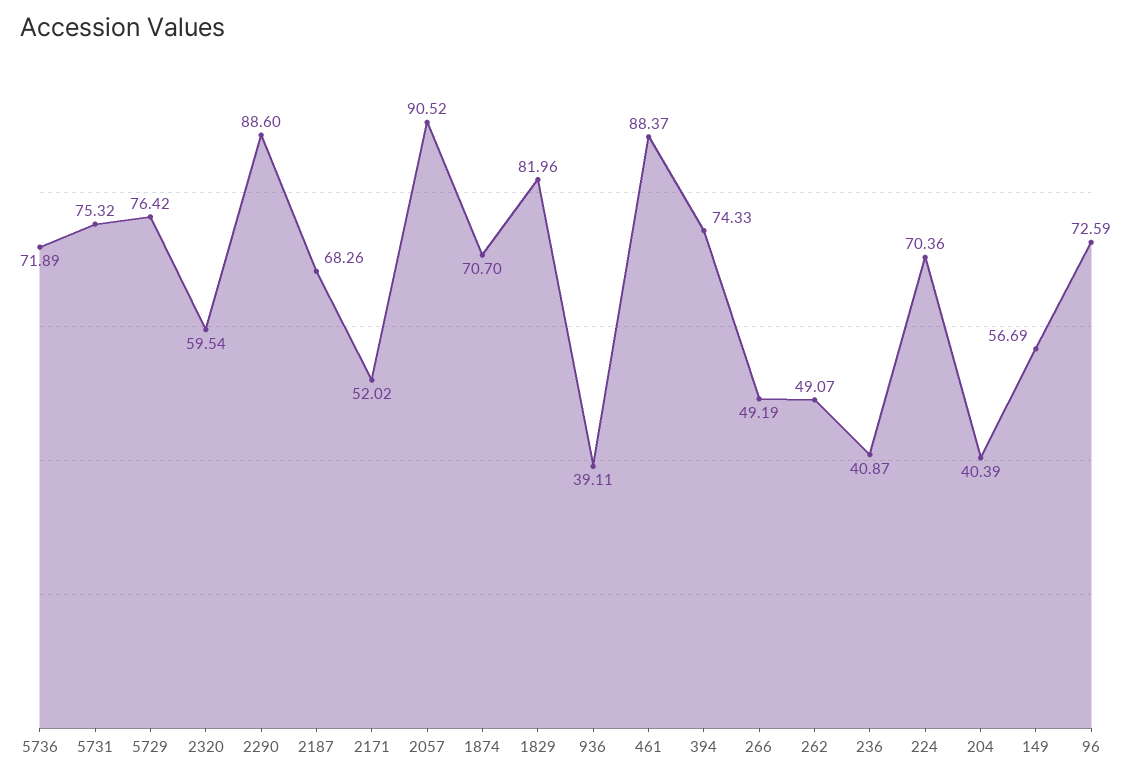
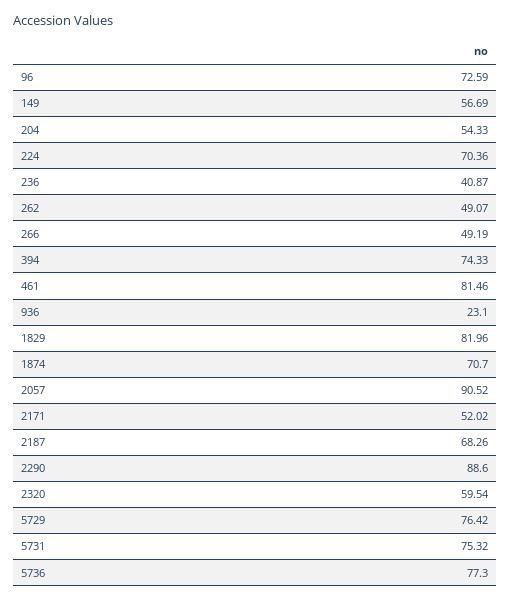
  {
-   "5736": 71.89,
+   "5736": 77.3,
    "5731": 75.32,
    "5729": 76.42,
    "2320": 59.54,
    "2290": 88.6,
    "2187": 68.26,
    "2171": 52.02,
    "2057": 90.52,
    "1874": 70.7,
    "1829": 81.96,
-   "936": 39.11,
+   "936": 23.1,
-   "461": 88.37,
+   "461": 81.46,
    "394": 74.33,
    "266": 49.19,
    "262": 49.07,
    "236": 40.87,
    "224": 70.36,
-   "204": 40.39,
+   "204": 54.33,
    "149": 56.69,
    "96": 72.59
  }

